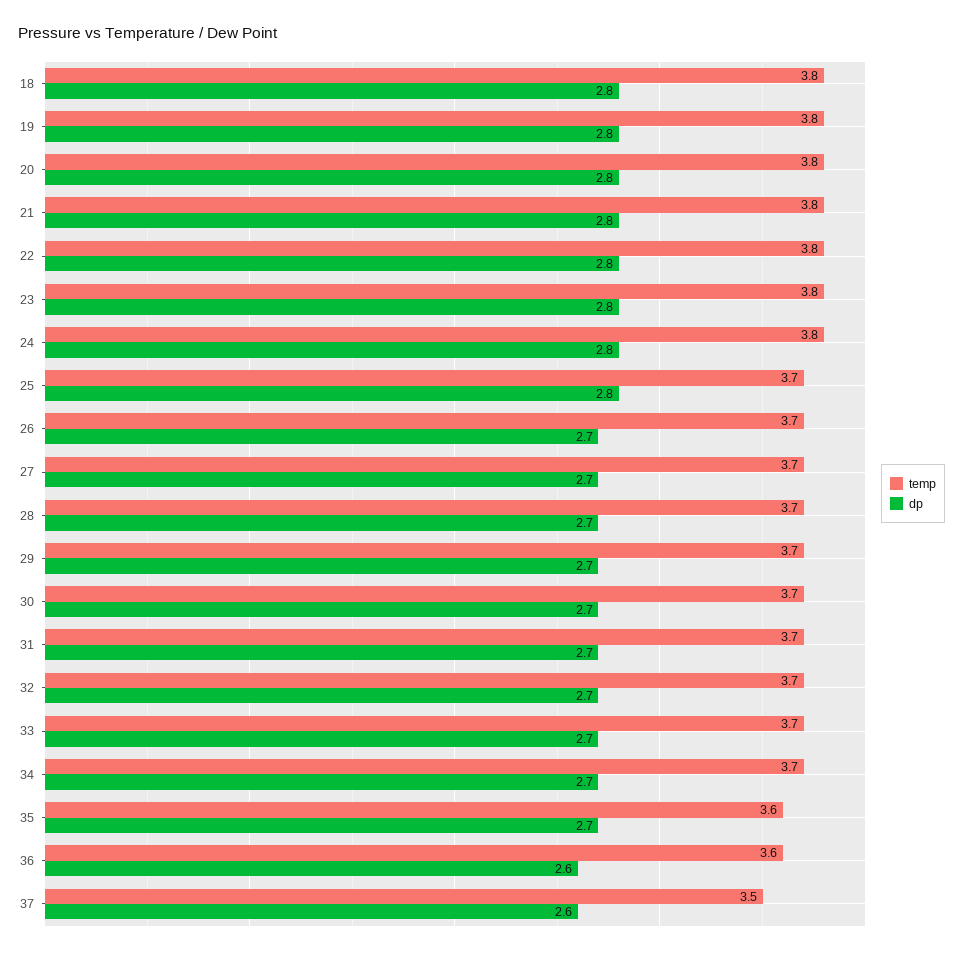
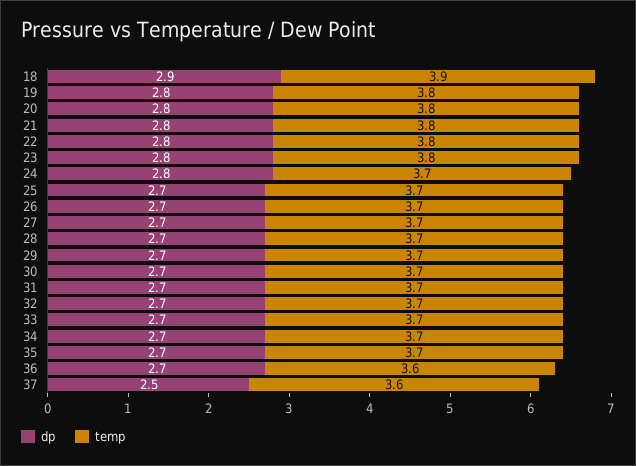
  {
    "temp": {
-     "18": 3.8,
+     "18": 3.9,
      "19": 3.8,
      "20": 3.8,
      "21": 3.8,
      "22": 3.8,
      "23": 3.8,
-     "24": 3.8,
+     "24": 3.7,
      "25": 3.7,
      "26": 3.7,
      "27": 3.7,
      "28": 3.7,
      "29": 3.7,
      "30": 3.7,
      "31": 3.7,
      "32": 3.7,
      "33": 3.7,
      "34": 3.7,
-     "35": 3.6,
+     "35": 3.7,
      "36": 3.6,
-     "37": 3.5
+     "37": 3.6
    },
    "dp": {
-     "18": 2.8,
+     "18": 2.9,
      "19": 2.8,
      "20": 2.8,
      "21": 2.8,
      "22": 2.8,
      "23": 2.8,
      "24": 2.8,
-     "25": 2.8,
+     "25": 2.7,
      "26": 2.7,
      "27": 2.7,
      "28": 2.7,
      "29": 2.7,
      "30": 2.7,
      "31": 2.7,
      "32": 2.7,
      "33": 2.7,
      "34": 2.7,
      "35": 2.7,
-     "36": 2.6,
+     "36": 2.7,
-     "37": 2.6
+     "37": 2.5
    }
  }

